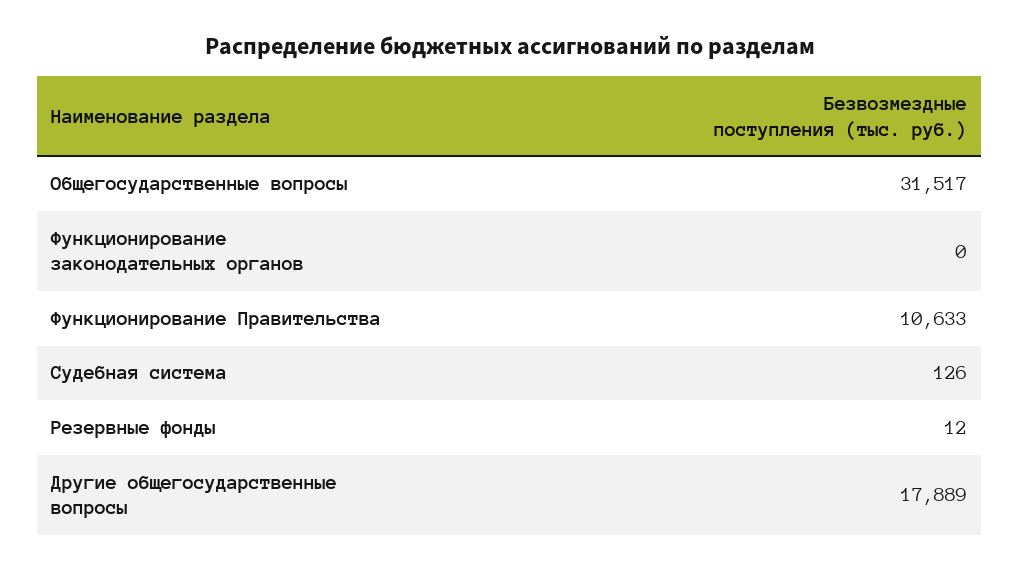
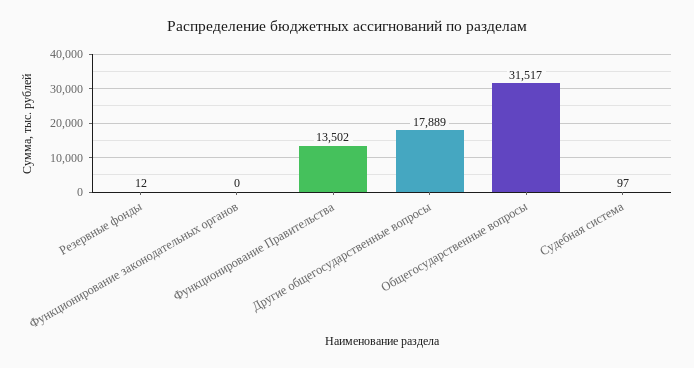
  {
    "Общегосударственные вопросы": 31517,
    "Функционирование законодательных органов": 0,
-   "Функционирование Правительства": 10633,
+   "Функционирование Правительства": 13502,
-   "Судебная система": 126,
+   "Судебная система": 97,
    "Резервные фонды": 12,
    "Другие общегосударственные вопросы": 17889
  }

